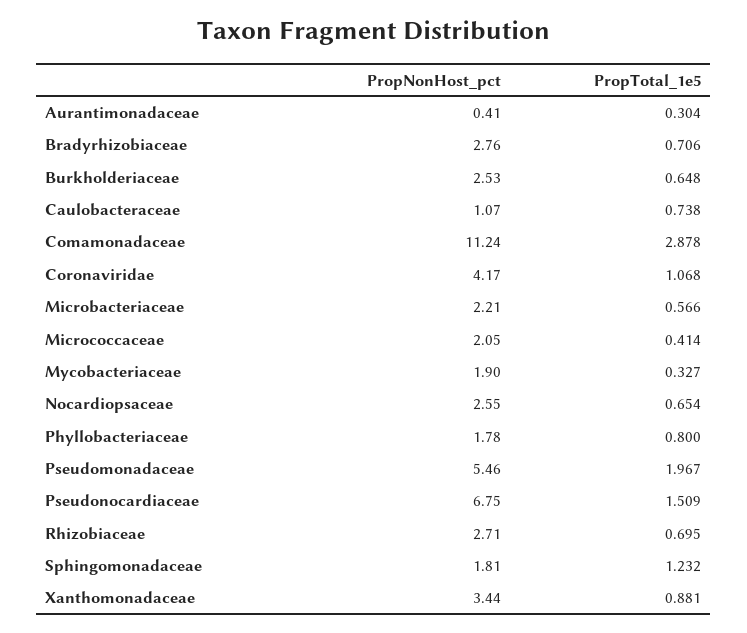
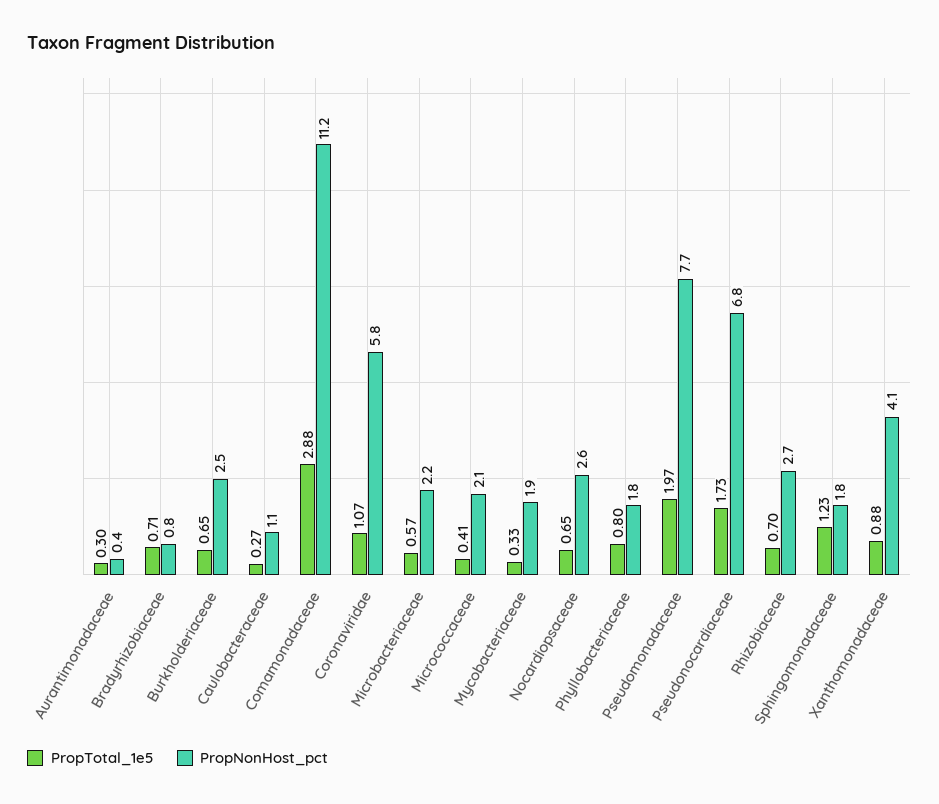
  {
    "PropNonHost_pct": {
      "Aurantimonadaceae": 0.41,
-     "Bradyrhizobiaceae": 2.76,
+     "Bradyrhizobiaceae": 0.8,
      "Burkholderiaceae": 2.53,
      "Caulobacteraceae": 1.07,
      "Comamonadaceae": 11.24,
-     "Coronaviridae": 4.17,
+     "Coronaviridae": 5.8,
      "Microbacteriaceae": 2.21,
      "Micrococcaceae": 2.05,
      "Mycobacteriaceae": 1.9,
      "Nocardiopsaceae": 2.55,
      "Phyllobacteriaceae": 1.78,
-     "Pseudomonadaceae": 5.46,
+     "Pseudomonadaceae": 7.7,
      "Pseudonocardiaceae": 6.75,
      "Rhizobiaceae": 2.71,
      "Sphingomonadaceae": 1.81,
-     "Xanthomonadaceae": 3.44
+     "Xanthomonadaceae": 4.1
    },
    "PropTotal_1e5": {
      "Aurantimonadaceae": 0.304,
      "Bradyrhizobiaceae": 0.706,
      "Burkholderiaceae": 0.648,
-     "Caulobacteraceae": 0.738,
+     "Caulobacteraceae": 0.27,
      "Comamonadaceae": 2.878,
      "Coronaviridae": 1.068,
      "Microbacteriaceae": 0.566,
      "Micrococcaceae": 0.414,
      "Mycobacteriaceae": 0.327,
      "Nocardiopsaceae": 0.654,
      "Phyllobacteriaceae": 0.8,
      "Pseudomonadaceae": 1.967,
-     "Pseudonocardiaceae": 1.509,
+     "Pseudonocardiaceae": 1.73,
      "Rhizobiaceae": 0.695,
      "Sphingomonadaceae": 1.232,
      "Xanthomonadaceae": 0.881
    }
  }

